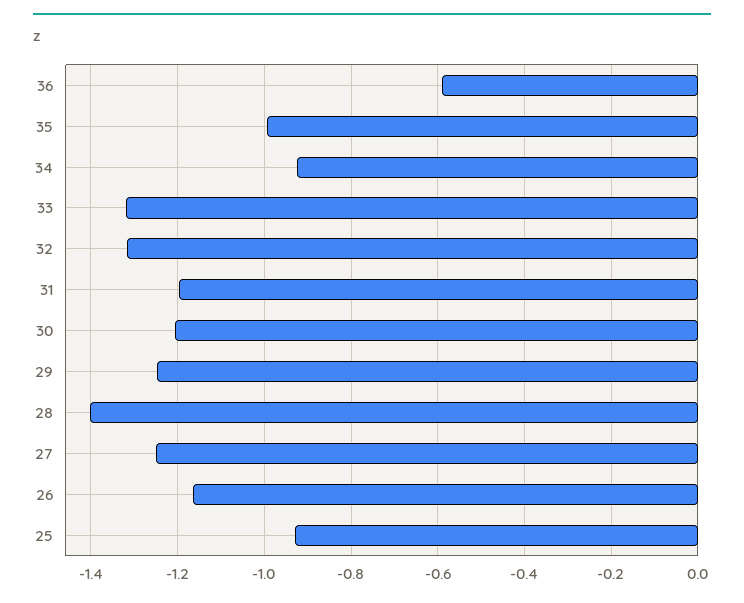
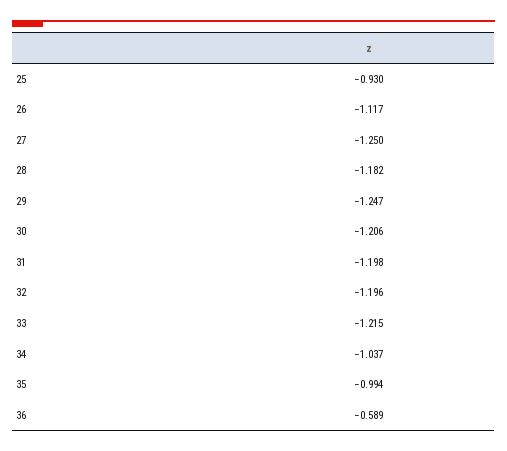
  {
    "36": -0.589,
    "35": -0.994,
-   "34": -0.92,
+   "34": -1.037,
-   "33": -1.32,
+   "33": -1.215,
-   "32": -1.32,
+   "32": -1.196,
    "31": -1.198,
    "30": -1.206,
    "29": -1.247,
-   "28": -1.4,
+   "28": -1.182,
    "27": -1.25,
-   "26": -1.16,
+   "26": -1.117,
    "25": -0.93
  }

